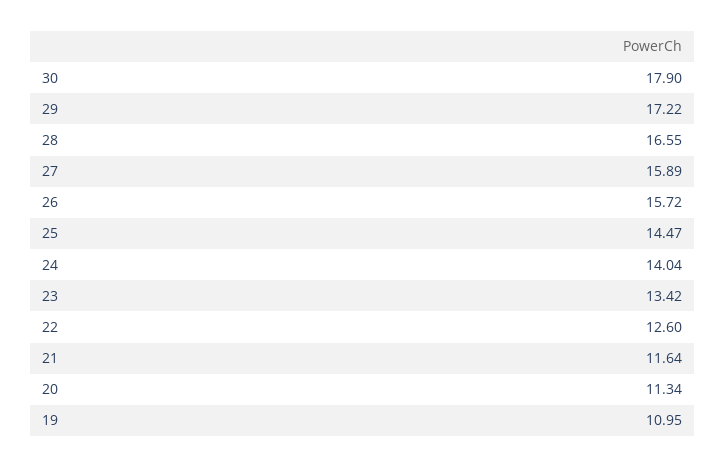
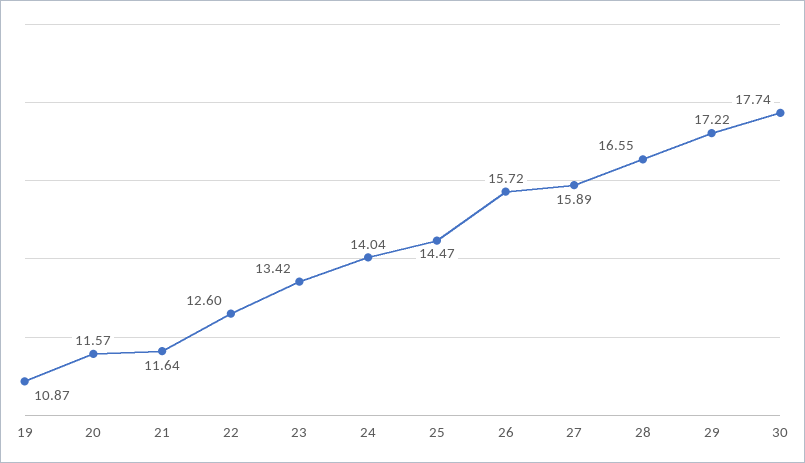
  {
-   "30": 17.9,
+   "30": 17.74,
    "29": 17.22,
    "28": 16.55,
    "27": 15.89,
    "26": 15.72,
    "25": 14.47,
    "24": 14.04,
    "23": 13.42,
    "22": 12.6,
    "21": 11.64,
-   "20": 11.34,
+   "20": 11.57,
-   "19": 10.95
+   "19": 10.87
  }

